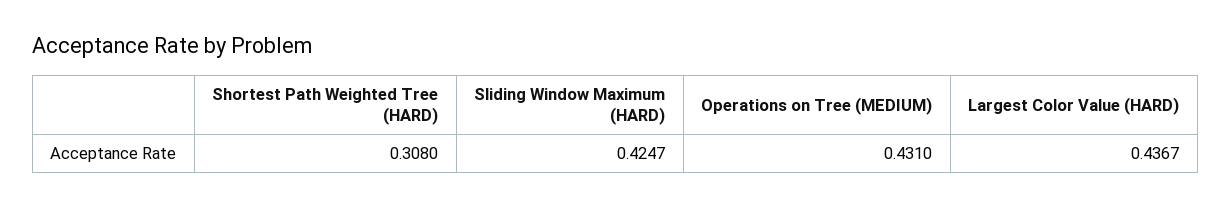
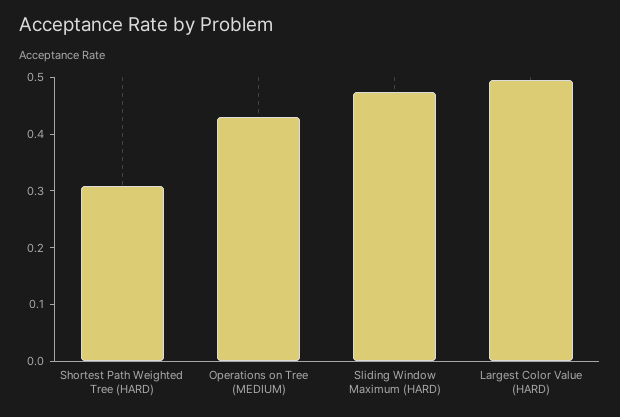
  {
    "Shortest Path Weighted Tree (HARD)": 0.308,
-   "Sliding Window Maximum (HARD)": 0.4247,
+   "Sliding Window Maximum (HARD)": 0.48,
    "Operations on Tree (MEDIUM)": 0.431,
-   "Largest Color Value (HARD)": 0.4367
+   "Largest Color Value (HARD)": 0.5
  }

